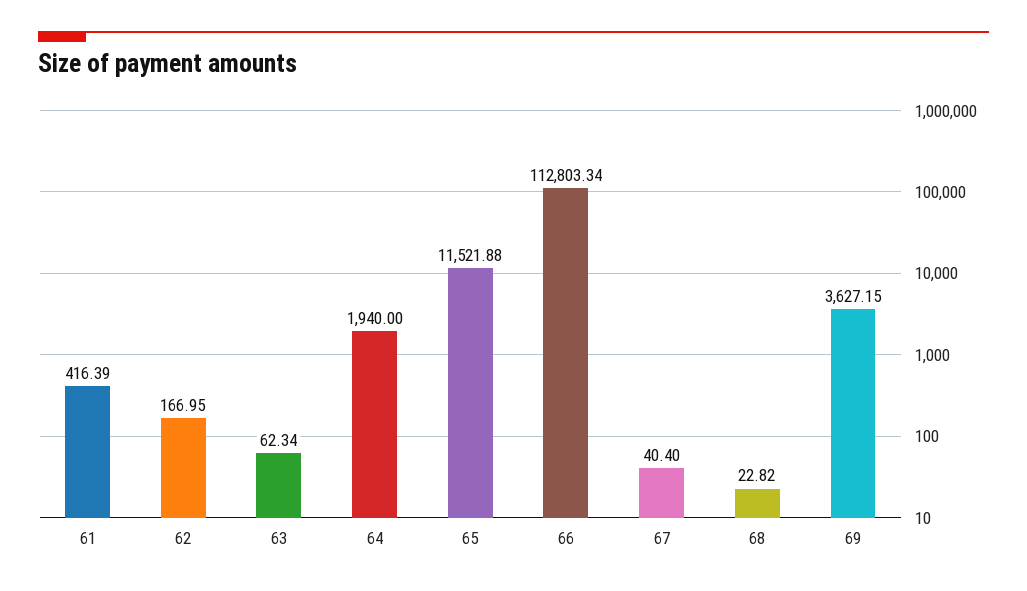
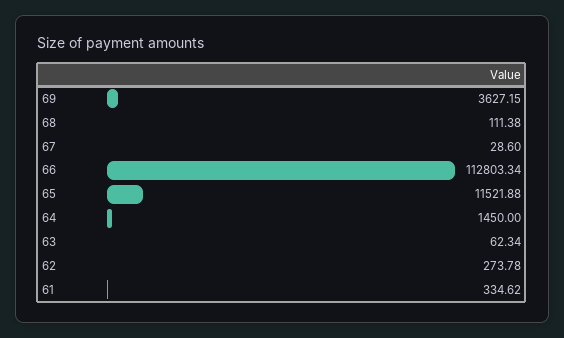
  {
-   "61": 416.39,
+   "61": 334.62,
-   "62": 166.95,
+   "62": 273.78,
    "63": 62.34,
-   "64": 1940,
+   "64": 1450,
    "65": 11521.88,
    "66": 112803.34,
-   "67": 40.4,
+   "67": 28.6,
-   "68": 22.82,
+   "68": 111.38,
    "69": 3627.15
  }

